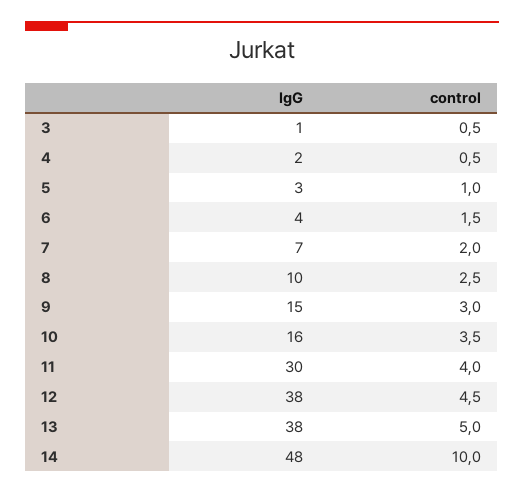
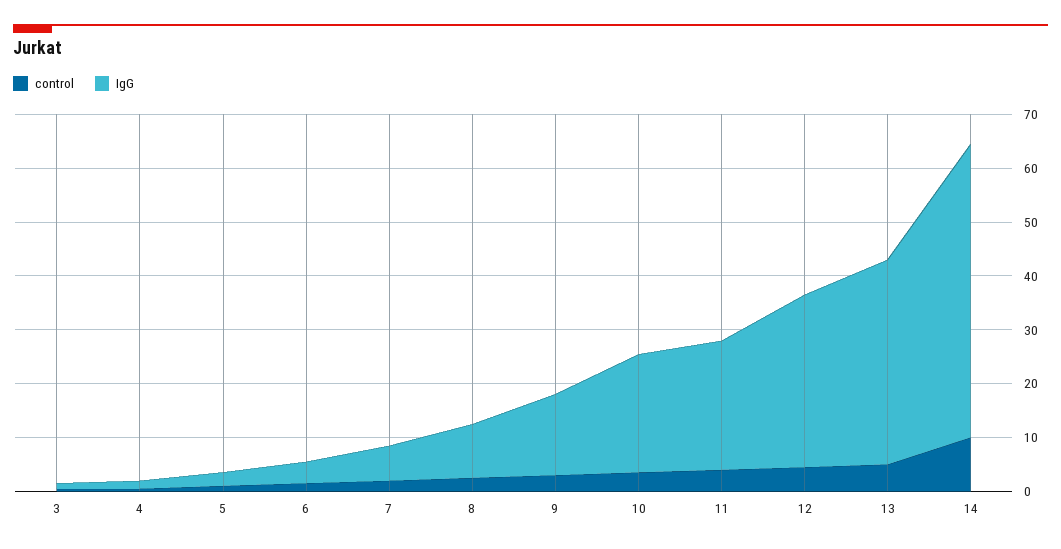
  {
    "IgG": {
      "3": 1,
      "4": 2,
      "5": 3,
      "6": 4,
      "7": 7,
      "8": 10,
      "9": 15,
-     "10": 16,
+     "10": 22,
-     "11": 30,
+     "11": 24,
-     "12": 38,
+     "12": 32,
      "13": 38,
-     "14": 48
+     "14": 54
    },
    "control": {
      "3": 0.5,
      "4": 0.5,
      "5": 1,
      "6": 1.5,
      "7": 2,
      "8": 2.5,
      "9": 3,
      "10": 3.5,
      "11": 4,
      "12": 4.5,
      "13": 5,
      "14": 10
    }
  }

